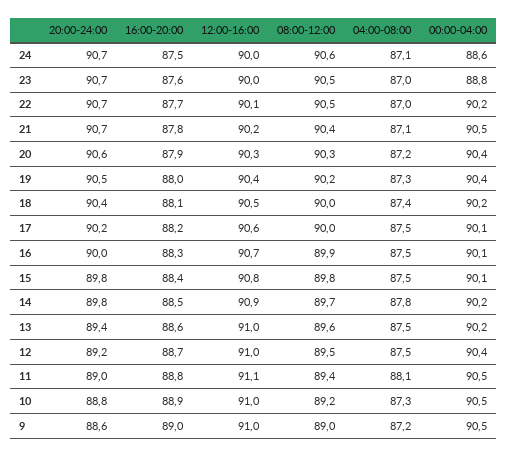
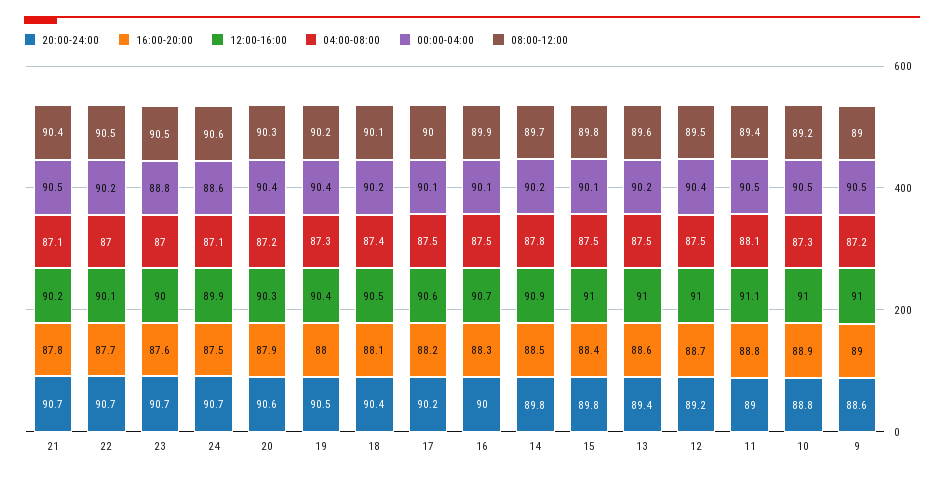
  {
    "20:00-24:00": {
      "24": 90.7,
      "23": 90.7,
      "22": 90.7,
      "21": 90.7,
      "20": 90.6,
      "19": 90.5,
      "18": 90.4,
      "17": 90.2,
      "16": 90,
      "15": 89.8,
      "14": 89.8,
      "13": 89.4,
      "12": 89.2,
      "11": 89,
      "10": 88.8,
      "9": 88.6
    },
    "16:00-20:00": {
      "24": 87.5,
      "23": 87.6,
      "22": 87.7,
      "21": 87.8,
      "20": 87.9,
      "19": 88,
      "18": 88.1,
      "17": 88.2,
      "16": 88.3,
      "15": 88.4,
      "14": 88.5,
      "13": 88.6,
      "12": 88.7,
      "11": 88.8,
      "10": 88.9,
      "9": 89
    },
    "12:00-16:00": {
-     "24": 90,
+     "24": 89.9,
      "23": 90,
      "22": 90.1,
      "21": 90.2,
      "20": 90.3,
      "19": 90.4,
      "18": 90.5,
      "17": 90.6,
      "16": 90.7,
-     "15": 90.8,
+     "15": 91,
      "14": 90.9,
      "13": 91,
      "12": 91,
      "11": 91.1,
      "10": 91,
      "9": 91
    },
    "08:00-12:00": {
      "24": 90.6,
      "23": 90.5,
      "22": 90.5,
      "21": 90.4,
      "20": 90.3,
      "19": 90.2,
-     "18": 90,
+     "18": 90.1,
      "17": 90,
      "16": 89.9,
      "15": 89.8,
      "14": 89.7,
      "13": 89.6,
      "12": 89.5,
      "11": 89.4,
      "10": 89.2,
      "9": 89
    },
    "04:00-08:00": {
      "24": 87.1,
      "23": 87,
      "22": 87,
      "21": 87.1,
      "20": 87.2,
      "19": 87.3,
      "18": 87.4,
      "17": 87.5,
      "16": 87.5,
      "15": 87.5,
      "14": 87.8,
      "13": 87.5,
      "12": 87.5,
      "11": 88.1,
      "10": 87.3,
      "9": 87.2
    },
    "00:00-04:00": {
      "24": 88.6,
      "23": 88.8,
      "22": 90.2,
      "21": 90.5,
      "20": 90.4,
      "19": 90.4,
      "18": 90.2,
      "17": 90.1,
      "16": 90.1,
      "15": 90.1,
      "14": 90.2,
      "13": 90.2,
      "12": 90.4,
      "11": 90.5,
      "10": 90.5,
      "9": 90.5
    }
  }

